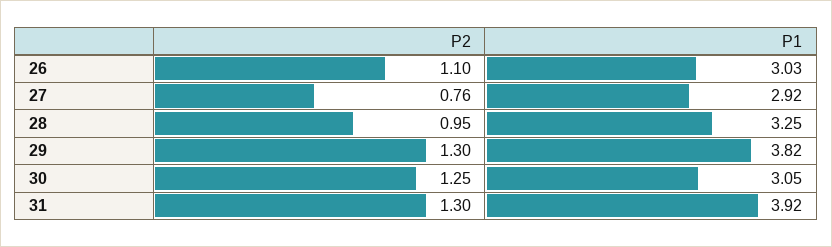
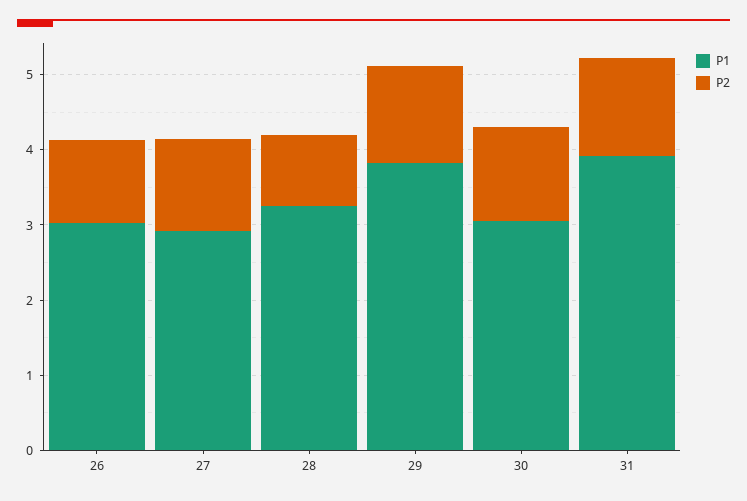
  {
    "P2": {
      "26": 1.1,
-     "27": 0.76,
+     "27": 1.2,
      "28": 0.95,
      "29": 1.3,
      "30": 1.25,
      "31": 1.3
    },
    "P1": {
      "26": 3.03,
      "27": 2.92,
      "28": 3.25,
      "29": 3.82,
      "30": 3.05,
      "31": 3.92
    }
  }

